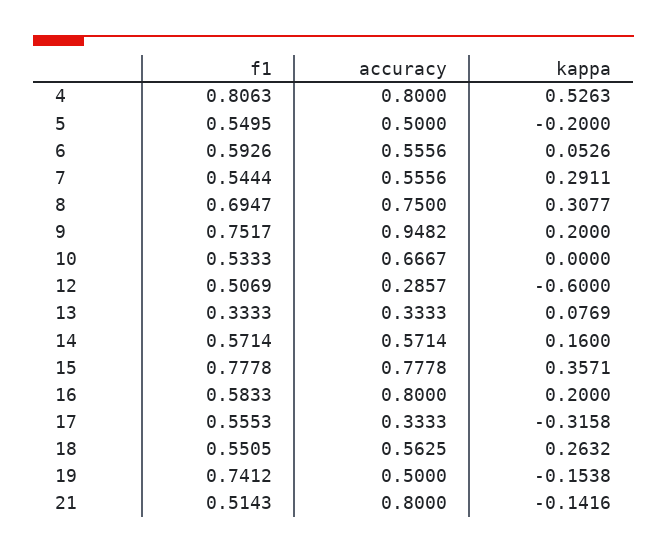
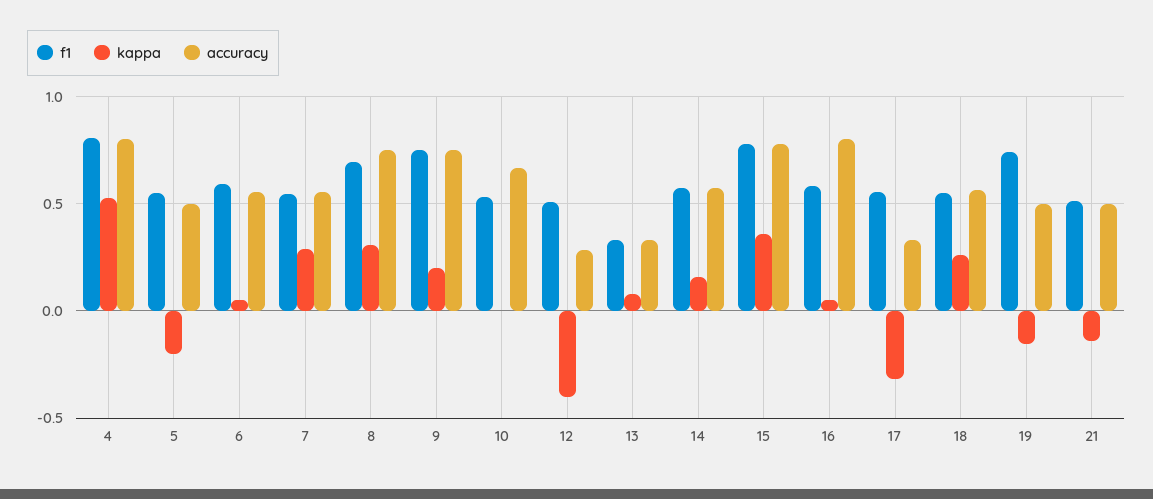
  {
    "f1": {
      "4": 0.8063,
      "5": 0.5495,
      "6": 0.5926,
      "7": 0.5444,
      "8": 0.6947,
      "9": 0.7517,
      "10": 0.5333,
      "12": 0.5069,
      "13": 0.3333,
      "14": 0.5714,
      "15": 0.7778,
      "16": 0.5833,
      "17": 0.5553,
      "18": 0.5505,
      "19": 0.7412,
      "21": 0.5143
    },
    "accuracy": {
      "4": 0.8,
      "5": 0.5,
      "6": 0.5556,
      "7": 0.5556,
      "8": 0.75,
-     "9": 0.9482,
+     "9": 0.75,
      "10": 0.6667,
      "12": 0.2857,
      "13": 0.3333,
      "14": 0.5714,
      "15": 0.7778,
      "16": 0.8,
      "17": 0.3333,
      "18": 0.5625,
      "19": 0.5,
-     "21": 0.8
+     "21": 0.5
    },
    "kappa": {
      "4": 0.5263,
      "5": -0.2,
      "6": 0.0526,
      "7": 0.2911,
      "8": 0.3077,
      "9": 0.2,
      "10": 0,
-     "12": -0.6,
+     "12": -0.4,
      "13": 0.0769,
      "14": 0.16,
      "15": 0.3571,
-     "16": 0.2,
+     "16": 0.05,
      "17": -0.3158,
      "18": 0.2632,
      "19": -0.1538,
      "21": -0.1416
    }
  }

